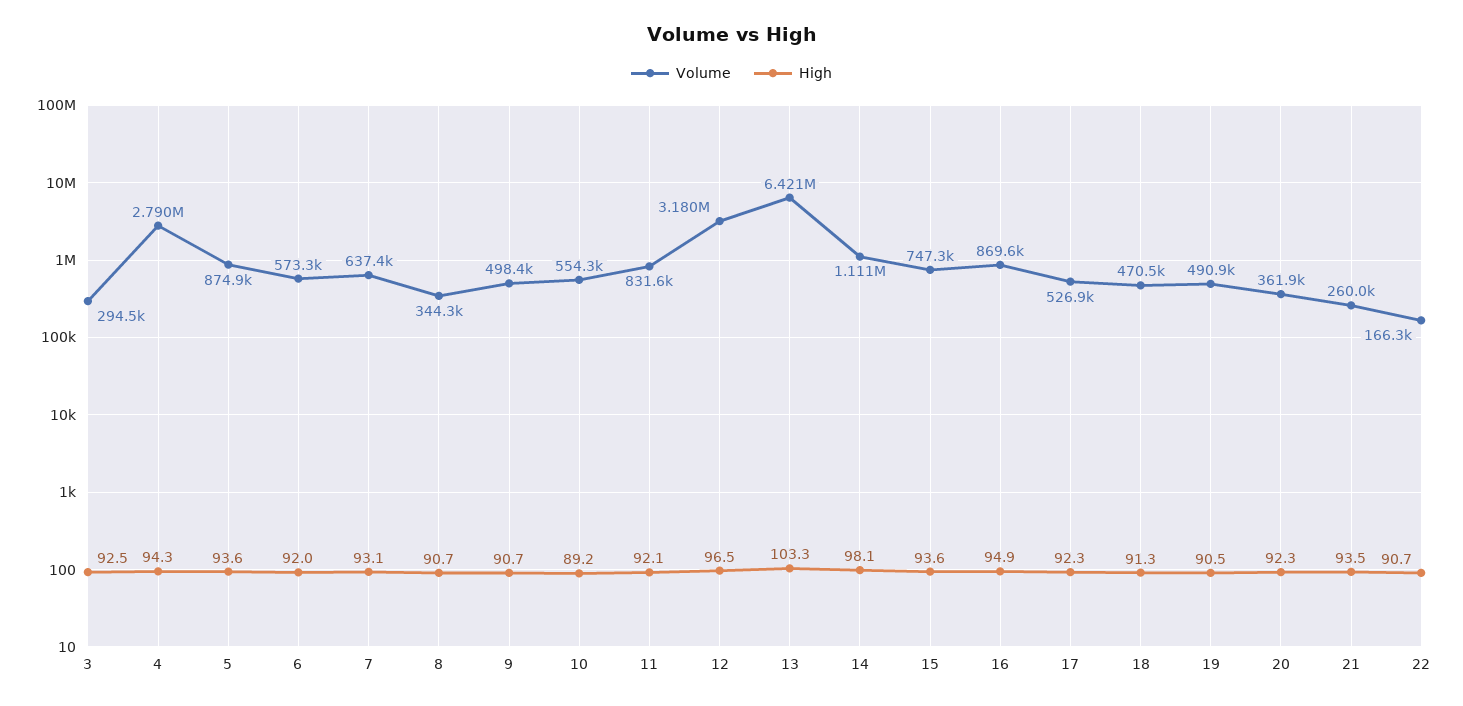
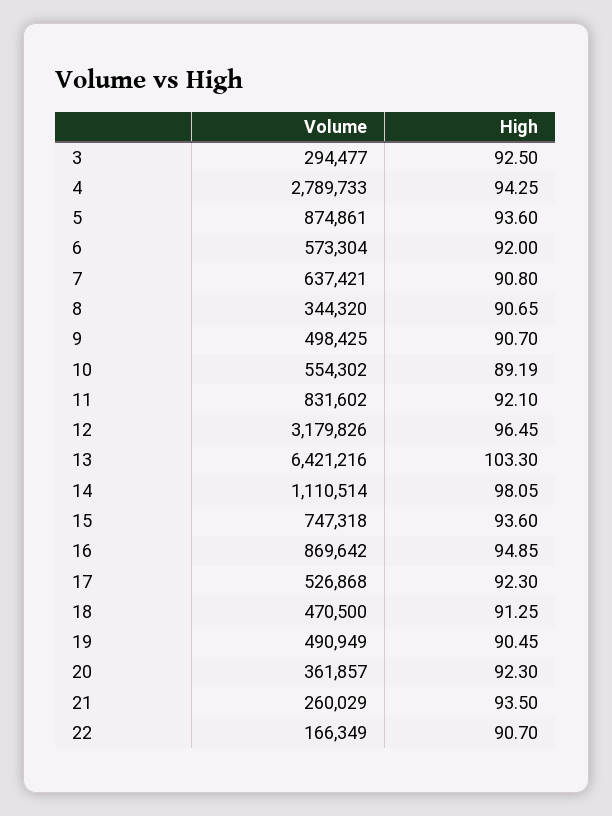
  {
    "Volume": {
      "3": 294477,
      "4": 2789733,
      "5": 874861,
      "6": 573304,
      "7": 637421,
      "8": 344320,
      "9": 498425,
      "10": 554302,
      "11": 831602,
      "12": 3179826,
      "13": 6421216,
      "14": 1110514,
      "15": 747318,
      "16": 869642,
      "17": 526868,
      "18": 470500,
      "19": 490949,
      "20": 361857,
      "21": 260029,
      "22": 166349
    },
    "High": {
      "3": 92.5,
      "4": 94.25,
      "5": 93.6,
      "6": 92,
-     "7": 93.1,
+     "7": 90.8,
      "8": 90.65,
      "9": 90.7,
      "10": 89.19,
      "11": 92.1,
      "12": 96.45,
      "13": 103.3,
      "14": 98.05,
      "15": 93.6,
      "16": 94.85,
      "17": 92.3,
      "18": 91.25,
      "19": 90.45,
      "20": 92.3,
      "21": 93.5,
      "22": 90.7
    }
  }

